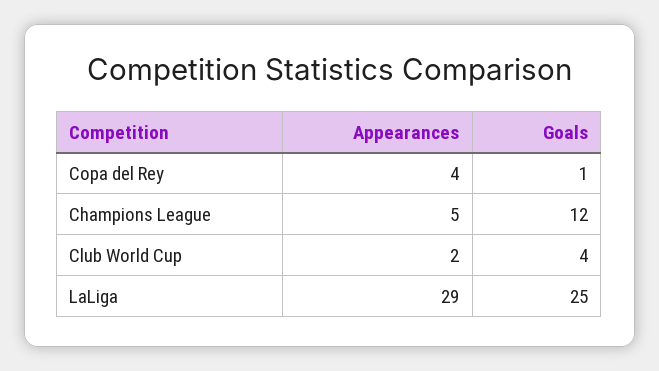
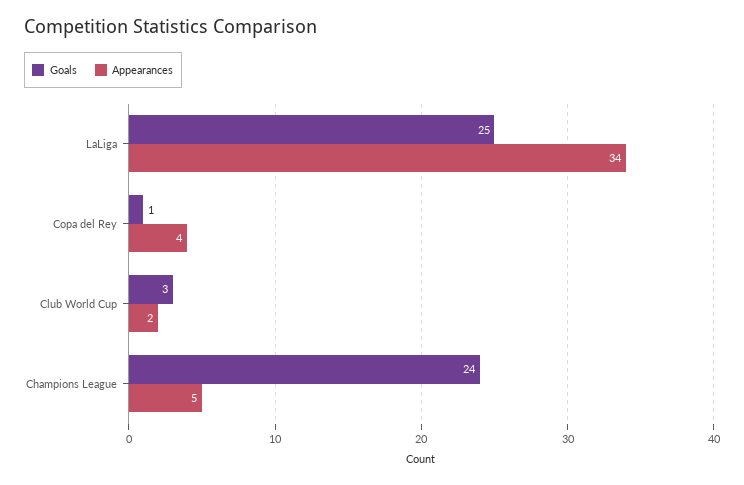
  {
    "Appearances": {
      "Copa del Rey": 4,
      "Champions League": 5,
      "Club World Cup": 2,
-     "LaLiga": 29
+     "LaLiga": 34
    },
    "Goals": {
      "Copa del Rey": 1,
-     "Champions League": 12,
+     "Champions League": 24,
-     "Club World Cup": 4,
+     "Club World Cup": 3,
      "LaLiga": 25
    }
  }

